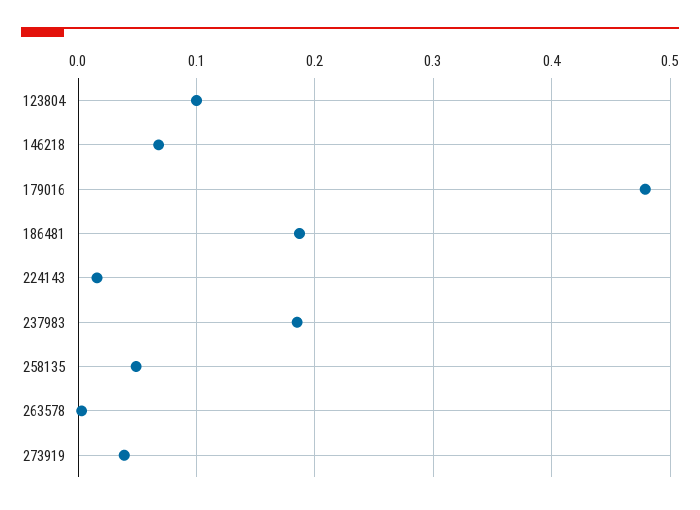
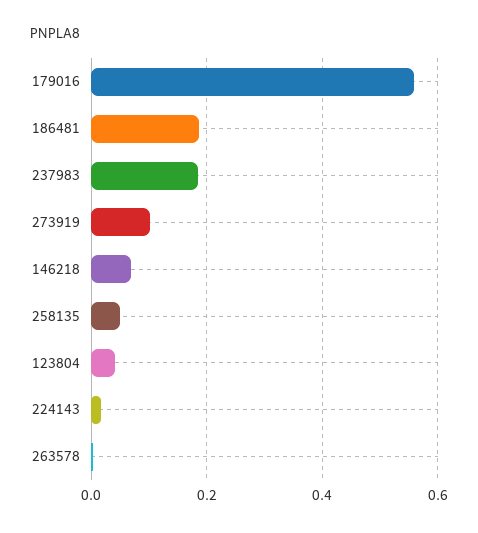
  {
-   "123804": 0.1,
+   "123804": 0.04,
    "146218": 0.07,
-   "179016": 0.48,
+   "179016": 0.56,
    "186481": 0.19,
    "224143": 0.02,
    "237983": 0.19,
    "258135": 0.05,
    "263578": 0,
-   "273919": 0.04
+   "273919": 0.1
  }

